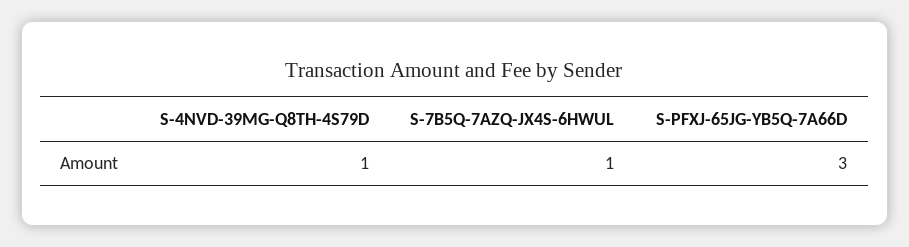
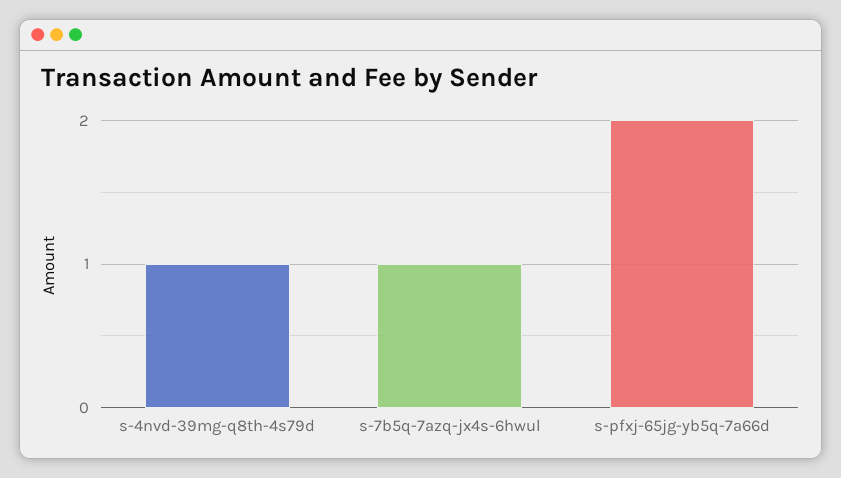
  {
    "S-4NVD-39MG-Q8TH-4S79D": 1,
    "S-7B5Q-7AZQ-JX4S-6HWUL": 1,
-   "S-PFXJ-65JG-YB5Q-7A66D": 3
+   "S-PFXJ-65JG-YB5Q-7A66D": 2
  }

